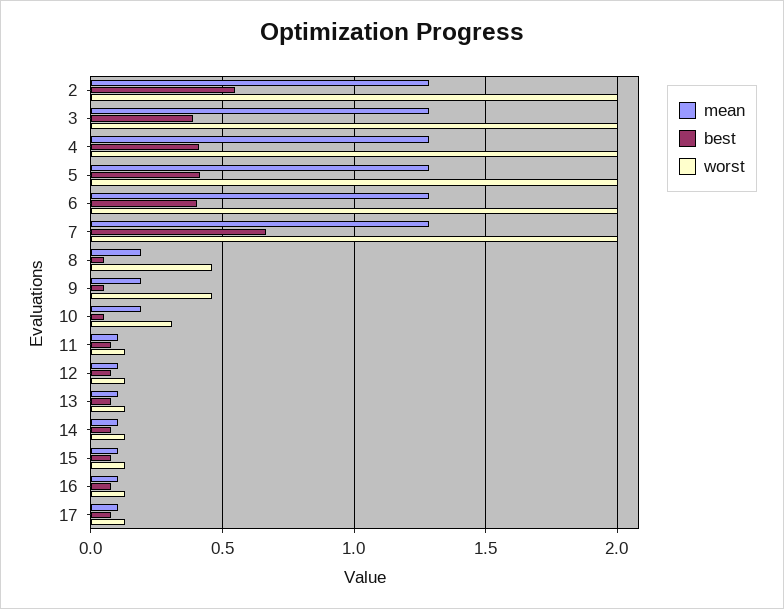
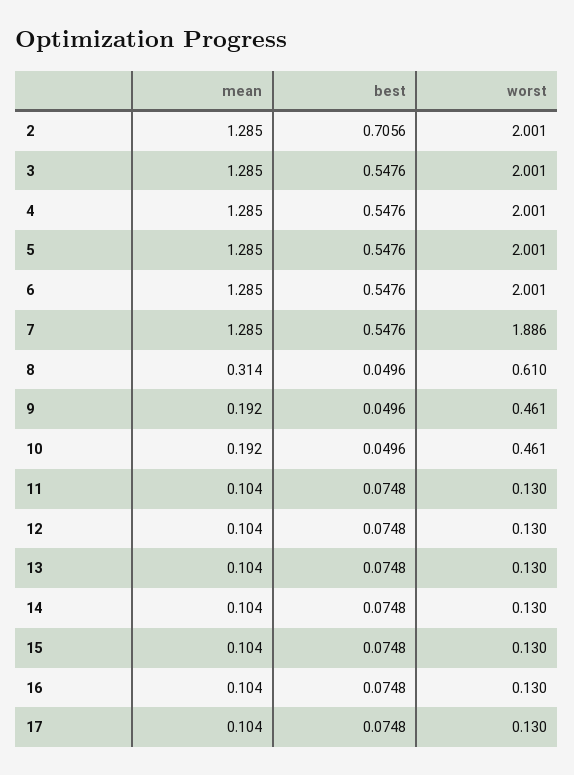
  {
    "mean": {
      "2": 1.285,
      "3": 1.285,
      "4": 1.285,
      "5": 1.285,
      "6": 1.285,
      "7": 1.285,
-     "8": 0.2,
+     "8": 0.314,
      "9": 0.192,
      "10": 0.192,
      "11": 0.104,
      "12": 0.104,
      "13": 0.104,
      "14": 0.104,
      "15": 0.104,
      "16": 0.104,
      "17": 0.104
    },
    "best": {
-     "2": 0.55,
+     "2": 0.7056,
-     "3": 0.4,
+     "3": 0.5476,
-     "4": 0.4,
+     "4": 0.5476,
-     "5": 0.4,
+     "5": 0.5476,
-     "6": 0.4,
+     "6": 0.5476,
-     "7": 0.65,
+     "7": 0.5476,
      "8": 0.0496,
      "9": 0.0496,
      "10": 0.0496,
      "11": 0.0748,
      "12": 0.0748,
      "13": 0.0748,
      "14": 0.0748,
      "15": 0.0748,
      "16": 0.0748,
      "17": 0.0748
    },
    "worst": {
      "2": 2.001,
      "3": 2.001,
      "4": 2.001,
      "5": 2.001,
      "6": 2.001,
-     "7": 2,
+     "7": 1.886,
-     "8": 0.45,
+     "8": 0.61,
      "9": 0.461,
-     "10": 0.3,
+     "10": 0.461,
      "11": 0.13,
      "12": 0.13,
      "13": 0.13,
      "14": 0.13,
      "15": 0.13,
      "16": 0.13,
      "17": 0.13
    }
  }

